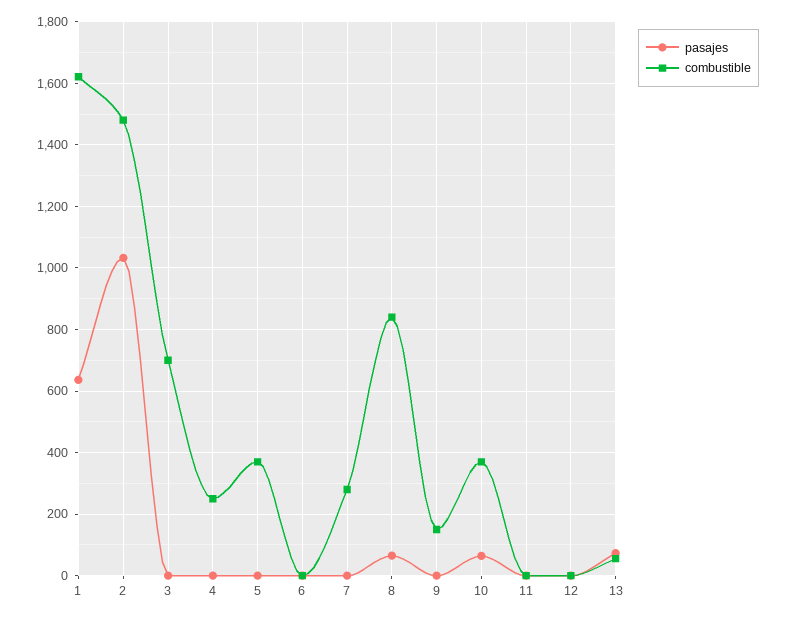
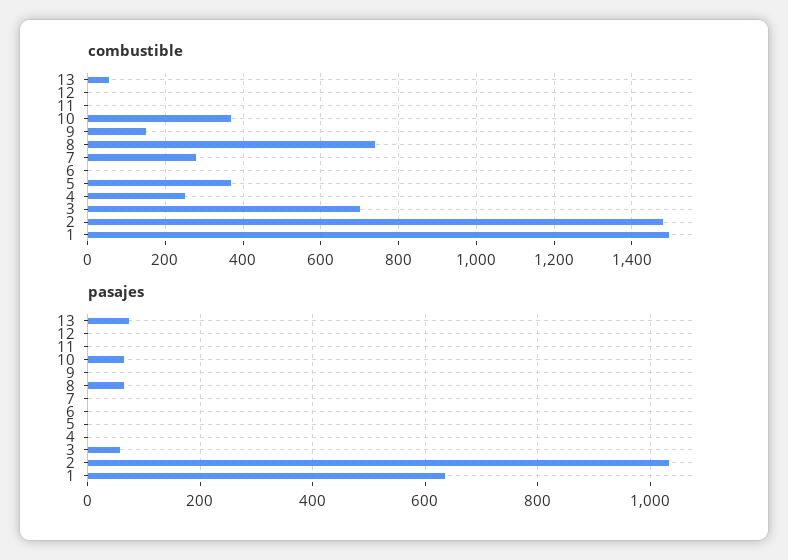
  {
    "pasajes": {
      "1": 640,
      "2": 1040,
-     "3": 0,
+     "3": 60,
      "4": 0,
      "5": 0,
      "6": 0,
      "7": 0,
      "8": 60,
      "9": 0,
      "10": 60,
      "11": 0,
      "12": 0,
      "13": 80
    },
    "combustible": {
-     "1": 1620,
+     "1": 1500,
      "2": 1480,
      "3": 700,
      "4": 260,
      "5": 380,
      "6": 0,
      "7": 280,
-     "8": 840,
+     "8": 740,
      "9": 160,
      "10": 380,
      "11": 0,
      "12": 0,
      "13": 60
    }
  }

